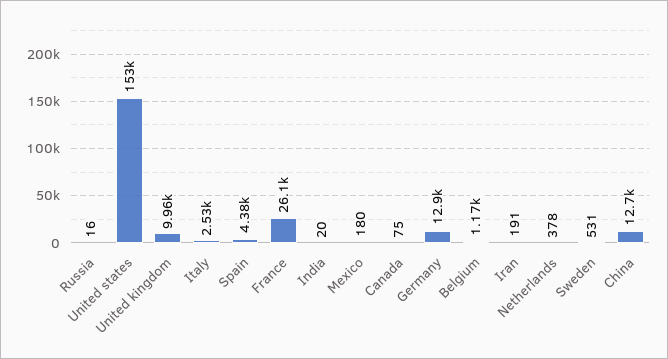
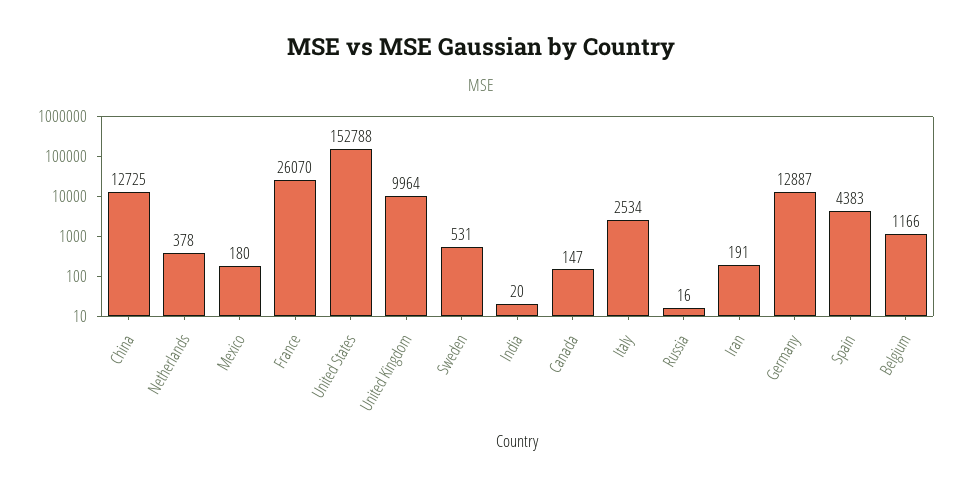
  {
    "Russia": 16,
    "United states": 152788,
    "United kingdom": 9964,
    "Italy": 2534,
    "Spain": 4383,
    "France": 26070,
    "India": 20,
    "Mexico": 180,
-   "Canada": 75,
+   "Canada": 147,
    "Germany": 12887,
    "Belgium": 1166,
    "Iran": 191,
    "Netherlands": 378,
    "Sweden": 531,
    "China": 12725
  }

